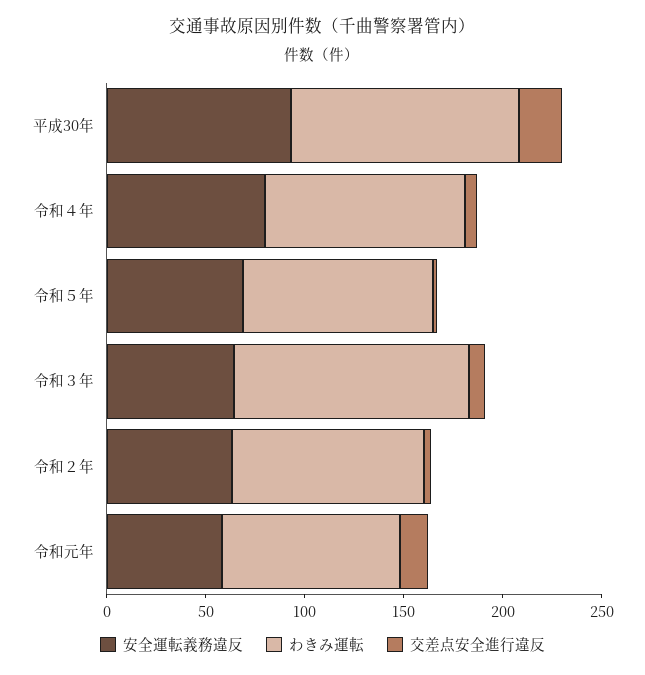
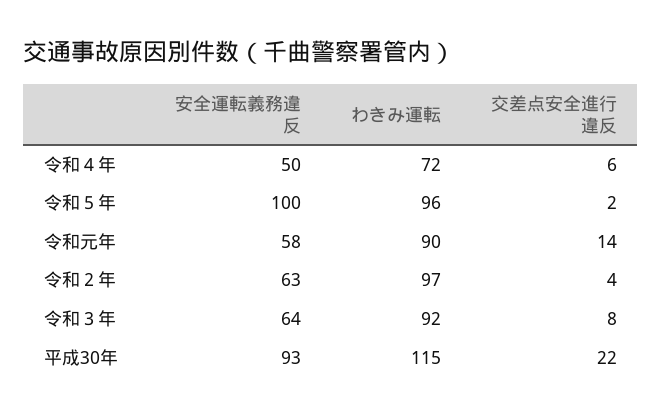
  {
    "安全運転義務違反": {
      "平成30年": 93,
-     "令和４年": 80,
+     "令和４年": 50,
-     "令和５年": 70,
+     "令和５年": 100,
      "令和３年": 64,
      "令和２年": 63,
      "令和元年": 58
    },
    "わきみ運転": {
      "平成30年": 115,
-     "令和４年": 100,
+     "令和４年": 72,
      "令和５年": 96,
-     "令和３年": 120,
+     "令和３年": 92,
      "令和２年": 97,
      "令和元年": 90
    },
    "交差点安全進行違反": {
      "平成30年": 22,
      "令和４年": 6,
      "令和５年": 2,
      "令和３年": 8,
      "令和２年": 4,
      "令和元年": 14
    }
  }

